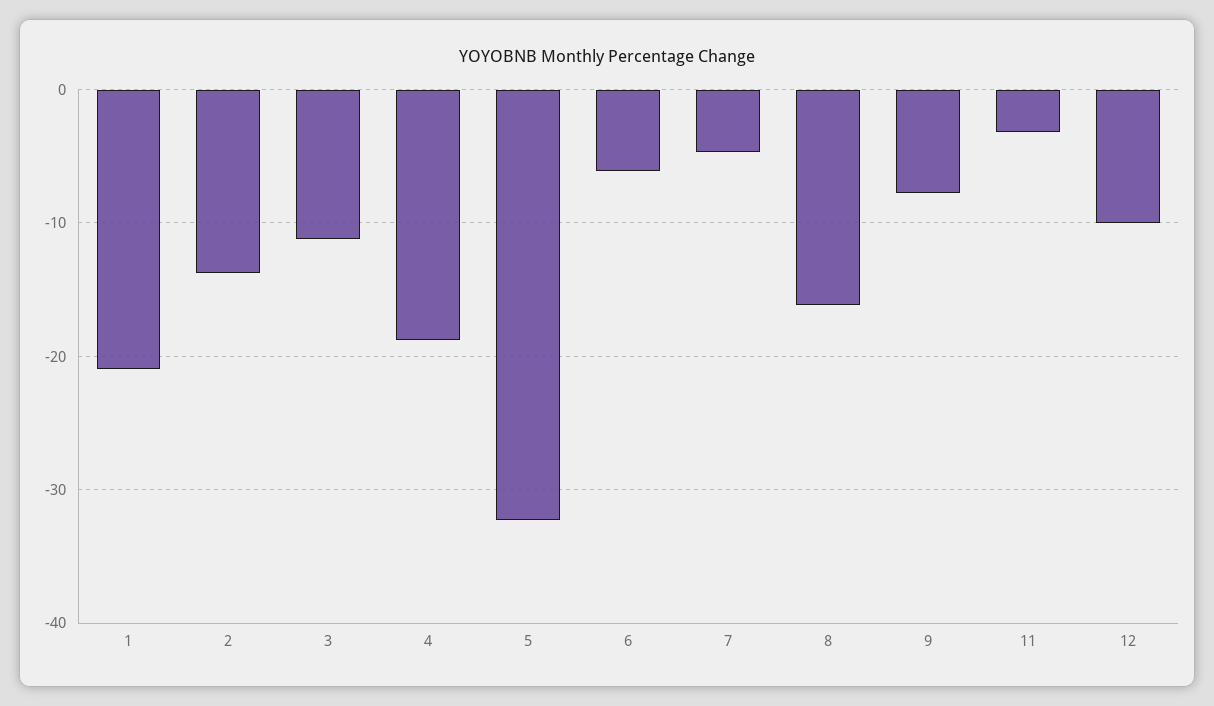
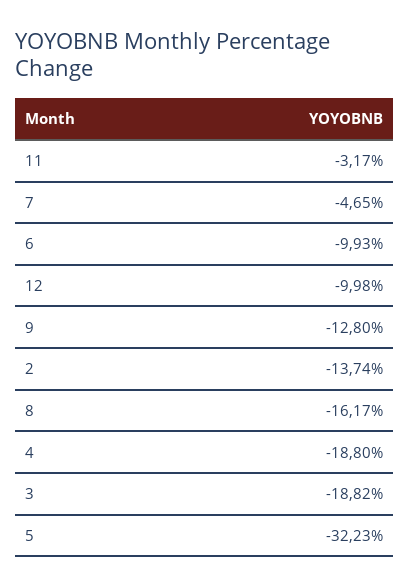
  {
-   "1": -21,
    "2": -13.74,
-   "3": -11,
+   "3": -18.82,
    "4": -18.8,
    "5": -32.23,
-   "6": -6,
+   "6": -9.93,
    "7": -4.65,
    "8": -16.17,
-   "9": -8,
+   "9": -12.8,
    "11": -3.17,
    "12": -9.98
  }

